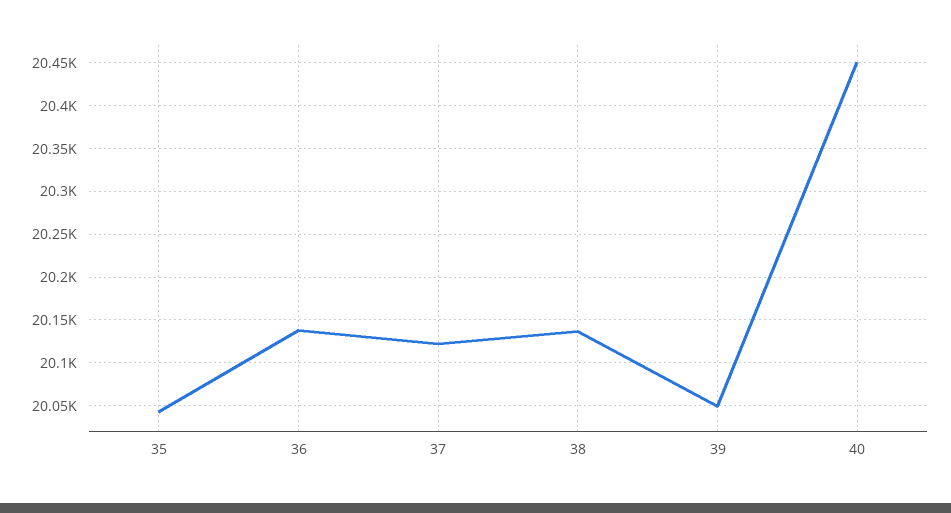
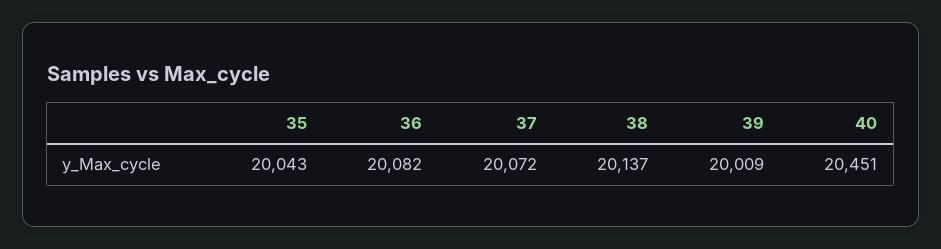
  {
    "35": 20043,
-   "36": 20140,
+   "36": 20082,
-   "37": 20120,
+   "37": 20072,
    "38": 20137,
-   "39": 20050,
+   "39": 20009,
    "40": 20451
  }

